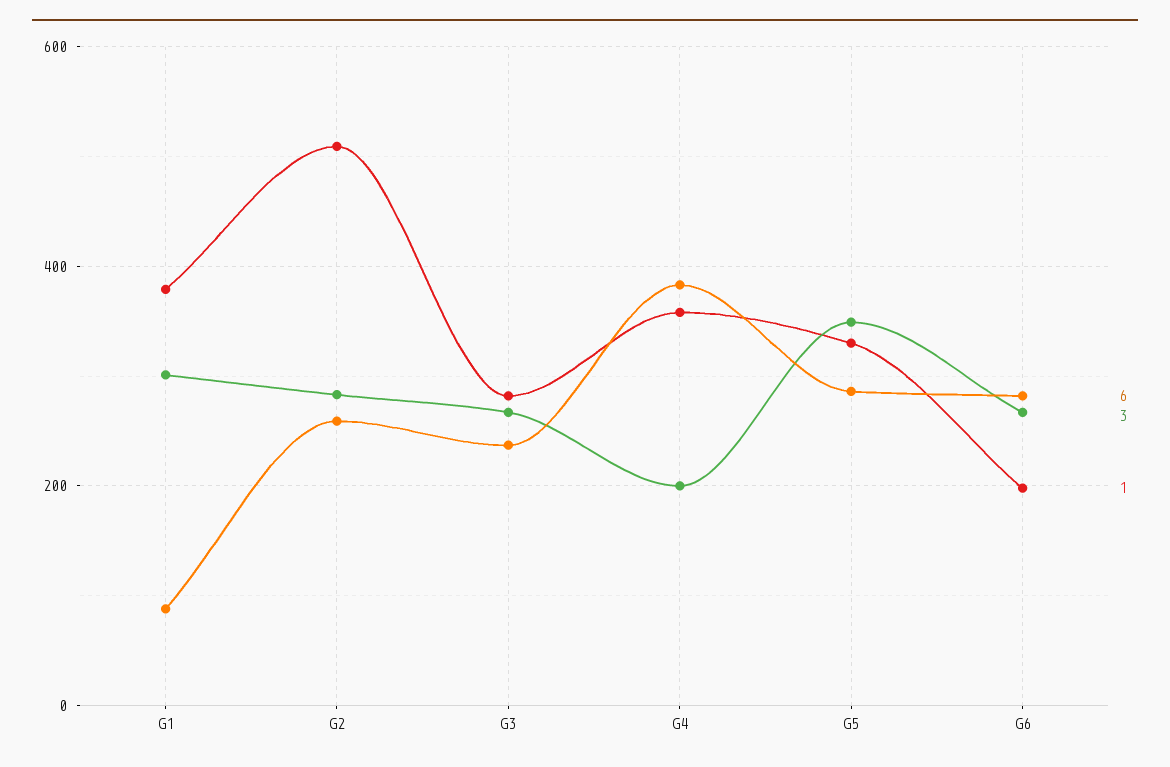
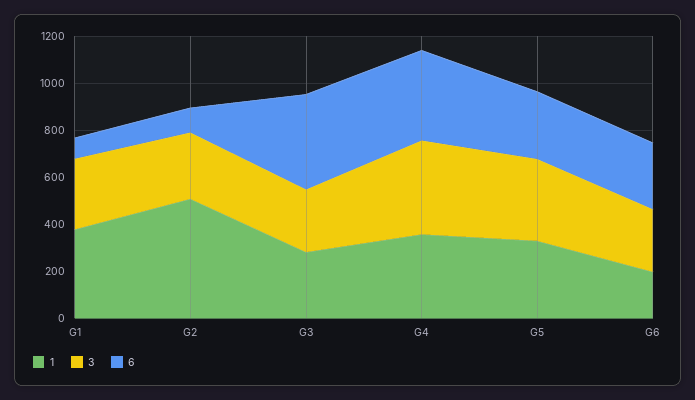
  {
    "6": {
      "G1": 80,
-     "G2": 260,
+     "G2": 100,
-     "G3": 240,
+     "G3": 400,
      "G4": 380,
      "G5": 280,
      "G6": 280
    },
    "3": {
      "G1": 300,
      "G2": 280,
      "G3": 260,
-     "G4": 200,
+     "G4": 400,
      "G5": 340,
      "G6": 260
    },
    "1": {
      "G1": 380,
      "G2": 500,
      "G3": 280,
      "G4": 360,
      "G5": 340,
      "G6": 200
    }
  }

